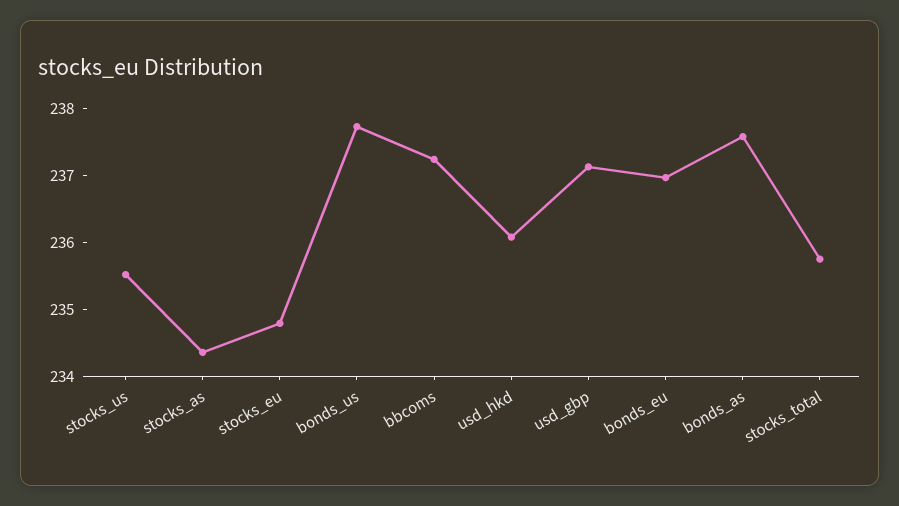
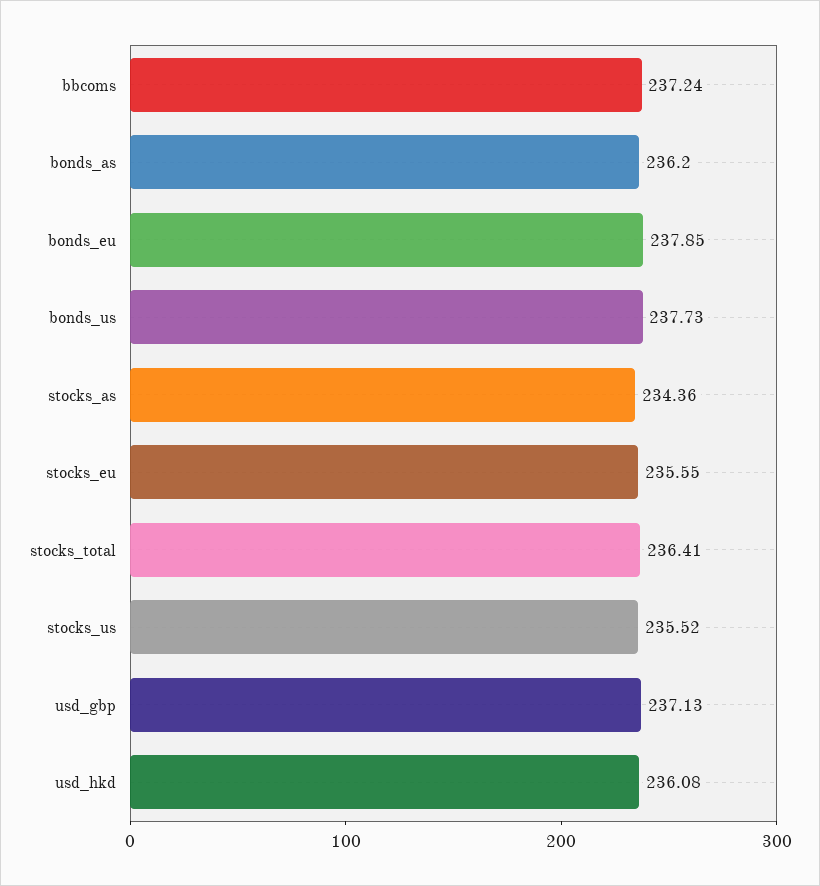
  {
    "stocks_us": 235.52,
    "stocks_as": 234.36,
-   "stocks_eu": 234.8,
+   "stocks_eu": 235.55,
    "bonds_us": 237.73,
    "bbcoms": 237.24,
    "usd_hkd": 236.08,
    "usd_gbp": 237.13,
-   "bonds_eu": 237,
+   "bonds_eu": 237.85,
-   "bonds_as": 237.6,
+   "bonds_as": 236.2,
-   "stocks_total": 235.8
+   "stocks_total": 236.41
  }

